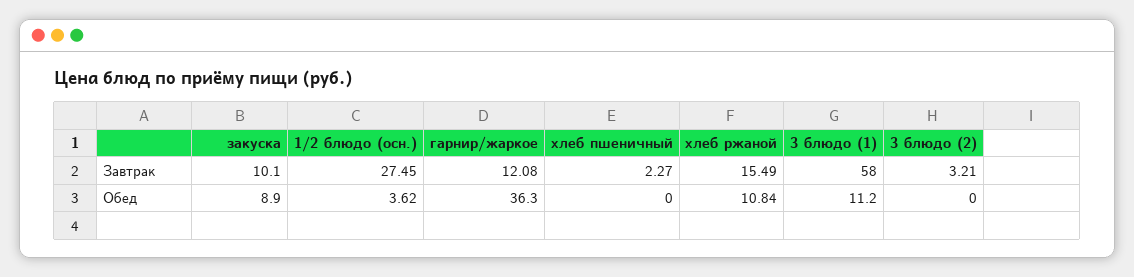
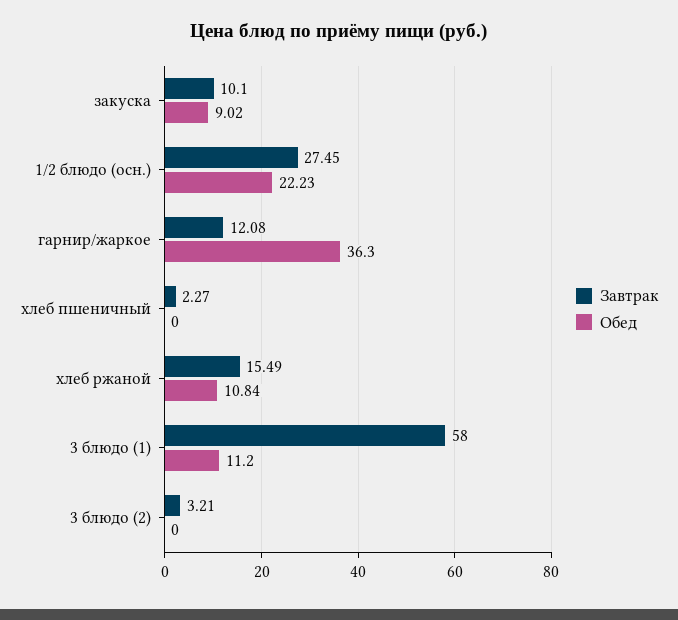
  {
    "Завтрак": {
      "закуска": 10.1,
      "1/2 блюдо (осн.)": 27.45,
      "гарнир/жаркое": 12.08,
      "хлеб пшеничный": 2.27,
      "хлеб ржаной": 15.49,
      "3 блюдо (1)": 58,
      "3 блюдо (2)": 3.21
    },
    "Обед": {
-     "закуска": 8.9,
+     "закуска": 9.02,
-     "1/2 блюдо (осн.)": 3.62,
+     "1/2 блюдо (осн.)": 22.23,
      "гарнир/жаркое": 36.3,
      "хлеб пшеничный": 0,
      "хлеб ржаной": 10.84,
      "3 блюдо (1)": 11.2,
      "3 блюдо (2)": 0
    }
  }

